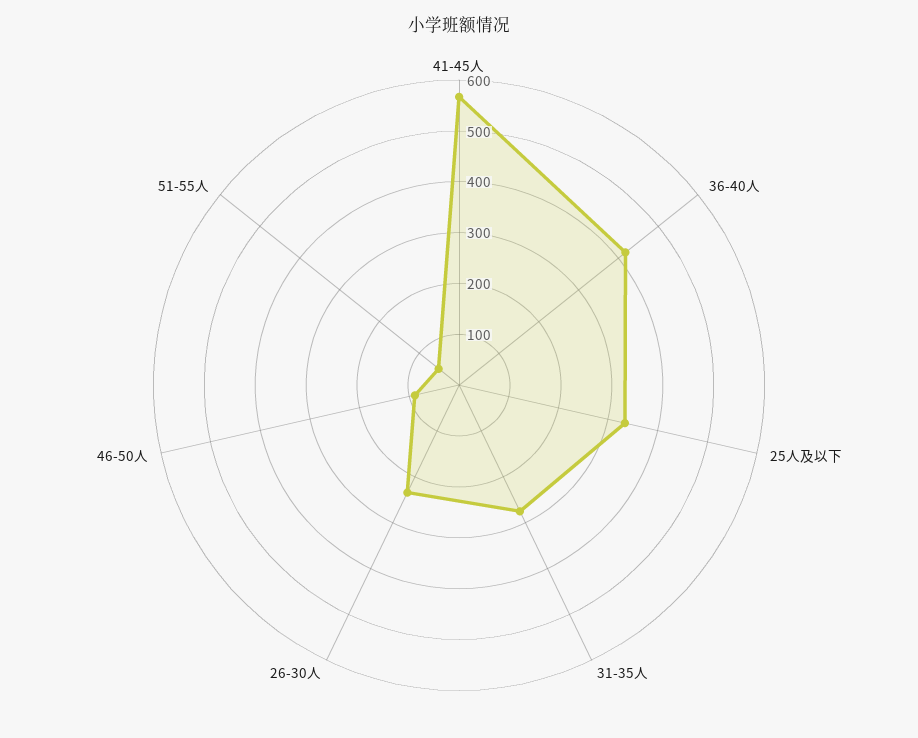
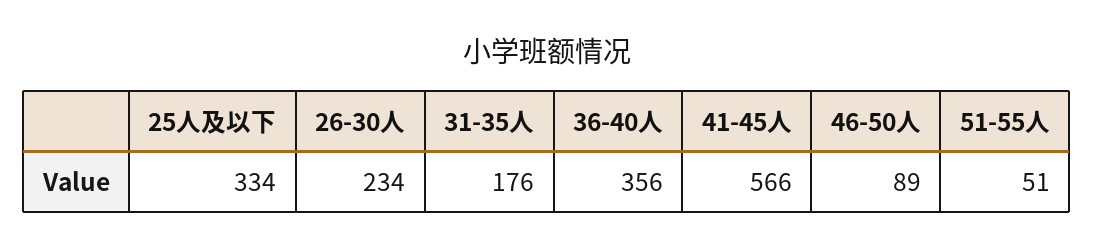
  {
    "41-45人": 566,
-   "36-40人": 420,
+   "36-40人": 356,
    "25人及以下": 334,
-   "31-35人": 280,
+   "31-35人": 176,
    "26-30人": 234,
    "46-50人": 89,
    "51-55人": 51
  }

